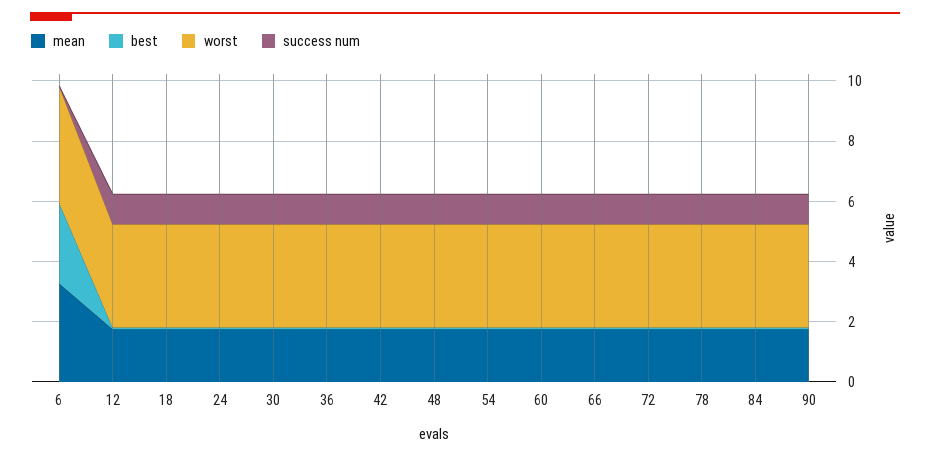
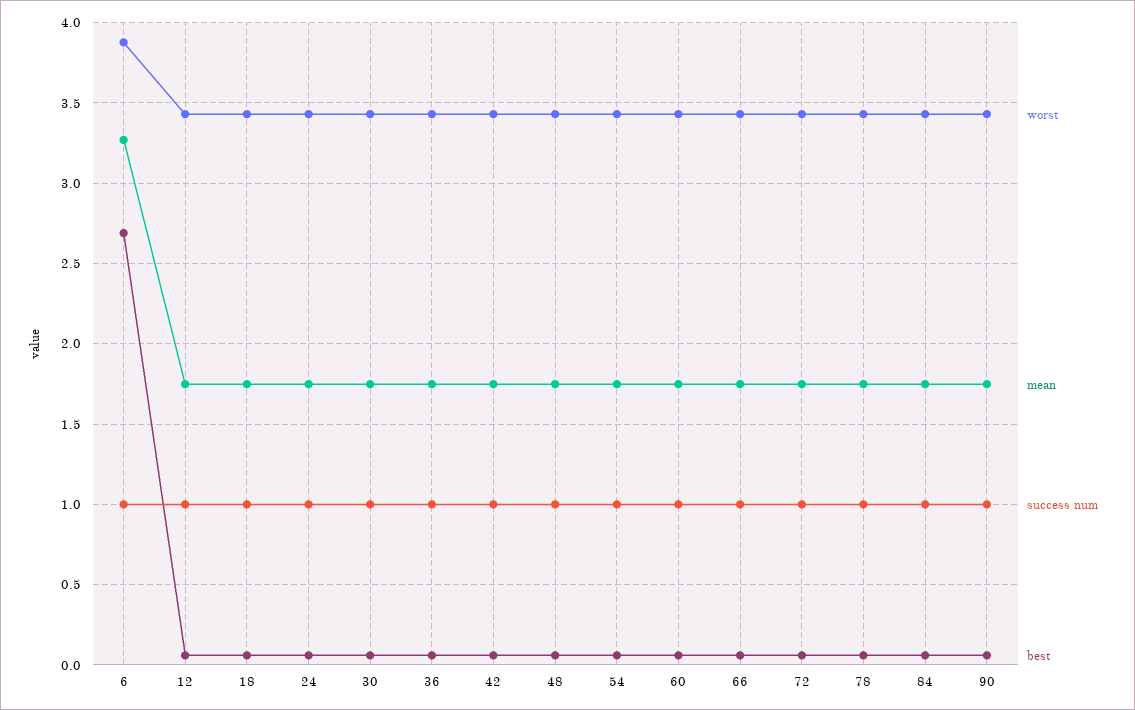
  {
    "mean": {
      "6": 3.25,
      "12": 1.75,
      "18": 1.75,
      "24": 1.75,
      "30": 1.75,
      "36": 1.75,
      "42": 1.75,
      "48": 1.75,
      "54": 1.75,
      "60": 1.75,
      "66": 1.75,
      "72": 1.75,
      "78": 1.75,
      "84": 1.75,
      "90": 1.75
    },
    "best": {
      "6": 2.7,
      "12": 0.05,
      "18": 0.05,
      "24": 0.05,
      "30": 0.05,
      "36": 0.05,
      "42": 0.05,
      "48": 0.05,
      "54": 0.05,
      "60": 0.05,
      "66": 0.05,
      "72": 0.05,
      "78": 0.05,
      "84": 0.05,
      "90": 0.05
    },
    "worst": {
      "6": 3.9,
      "12": 3.45,
      "18": 3.45,
      "24": 3.45,
      "30": 3.45,
      "36": 3.45,
      "42": 3.45,
      "48": 3.45,
      "54": 3.45,
      "60": 3.45,
      "66": 3.45,
      "72": 3.45,
      "78": 3.45,
      "84": 3.45,
      "90": 3.45
    },
    "success num": {
-     "6": 0,
+     "6": 1,
      "12": 1,
      "18": 1,
      "24": 1,
      "30": 1,
      "36": 1,
      "42": 1,
      "48": 1,
      "54": 1,
      "60": 1,
      "66": 1,
      "72": 1,
      "78": 1,
      "84": 1,
      "90": 1
    }
  }

